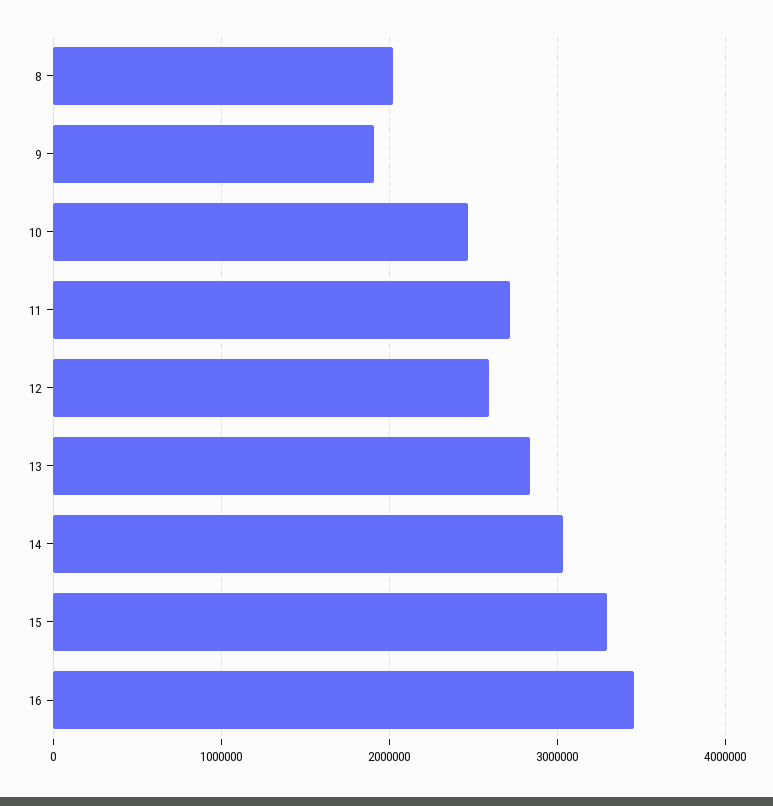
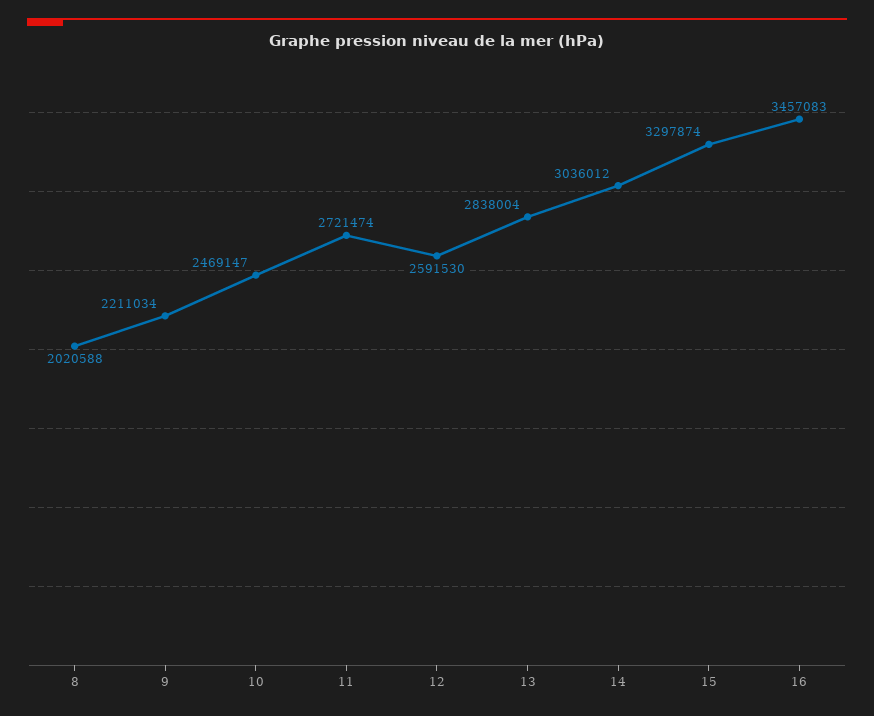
  {
    "8": 2020588,
-   "9": 1900000,
+   "9": 2211034,
    "10": 2469147,
    "11": 2721474,
    "12": 2591530,
    "13": 2838004,
    "14": 3036012,
    "15": 3297874,
    "16": 3457083
  }

